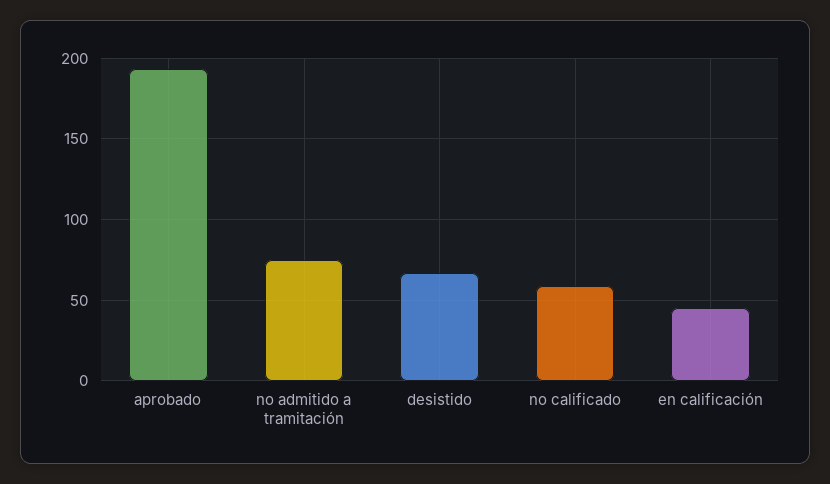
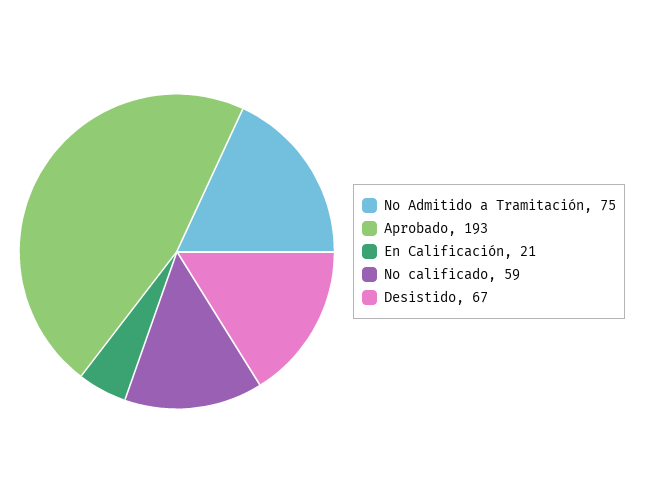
  {
    "aprobado": 193,
    "no admitido a tramitación": 75,
    "desistido": 67,
    "no calificado": 59,
-   "en calificación": 45
+   "en calificación": 21
  }

